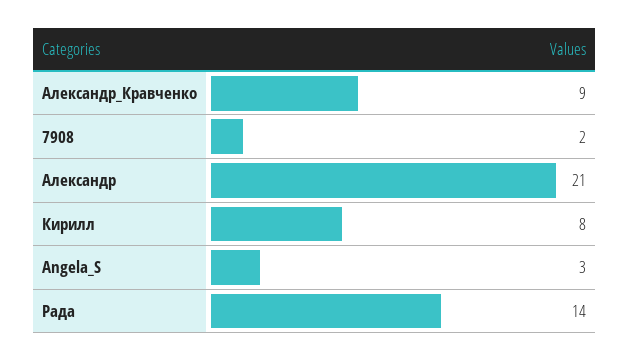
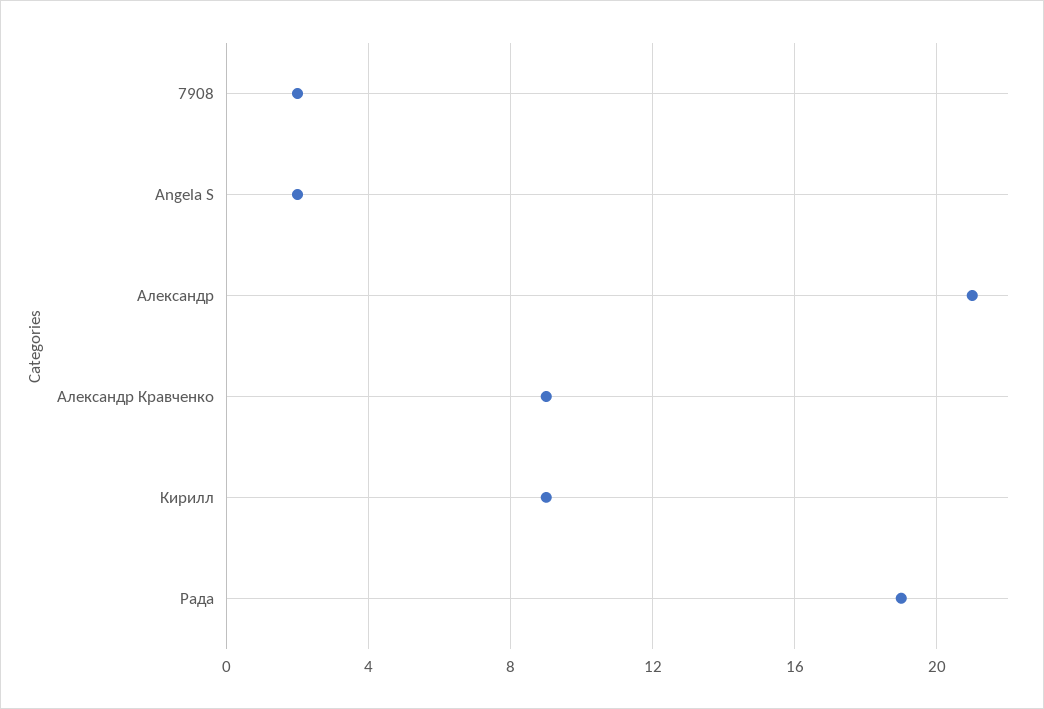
  {
    "Александр_Кравченко": 9,
    "7908": 2,
    "Александр": 21,
-   "Кирилл": 8,
+   "Кирилл": 9,
-   "Angela_S": 3,
+   "Angela_S": 2,
-   "Рада": 14
+   "Рада": 19
  }

